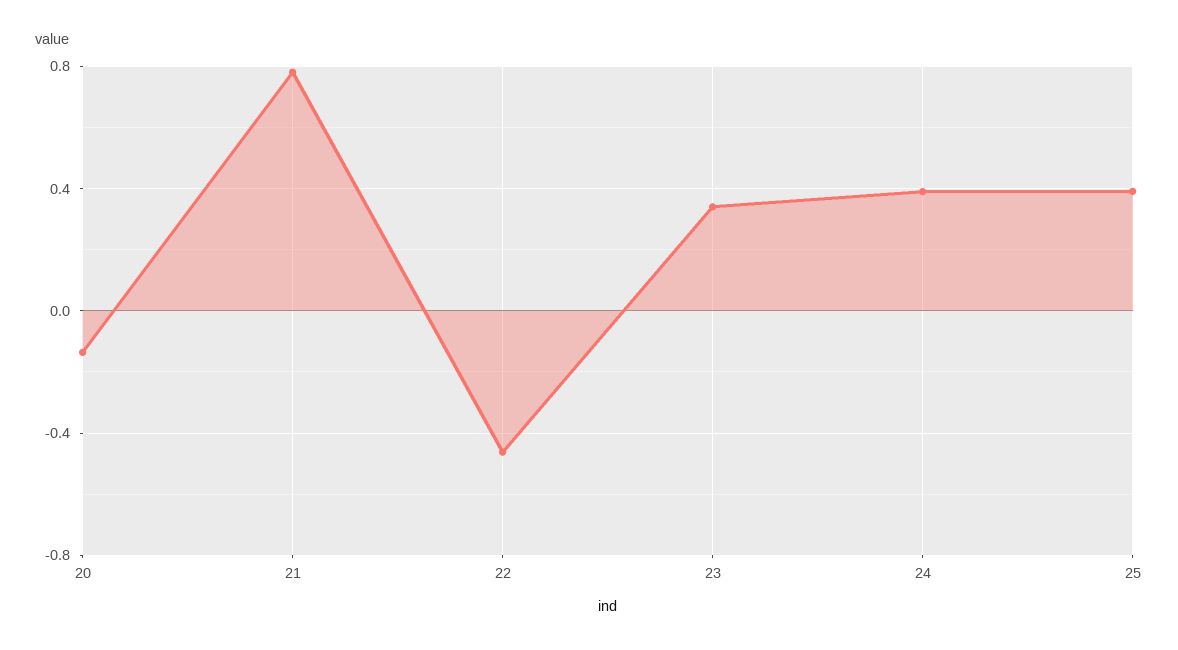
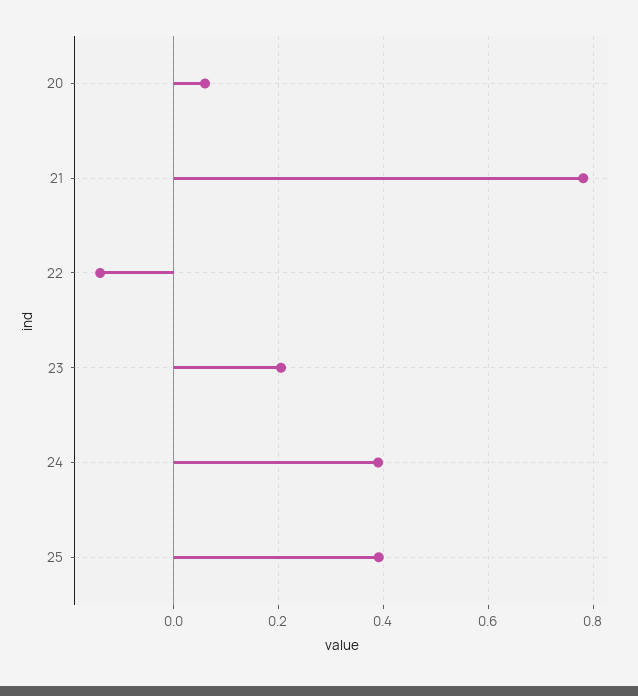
  {
-   "20": -0.15,
+   "20": 0.06,
    "21": 0.78,
-   "22": -0.45,
+   "22": -0.14,
-   "23": 0.35,
+   "23": 0.2,
    "24": 0.4,
    "25": 0.4
  }

